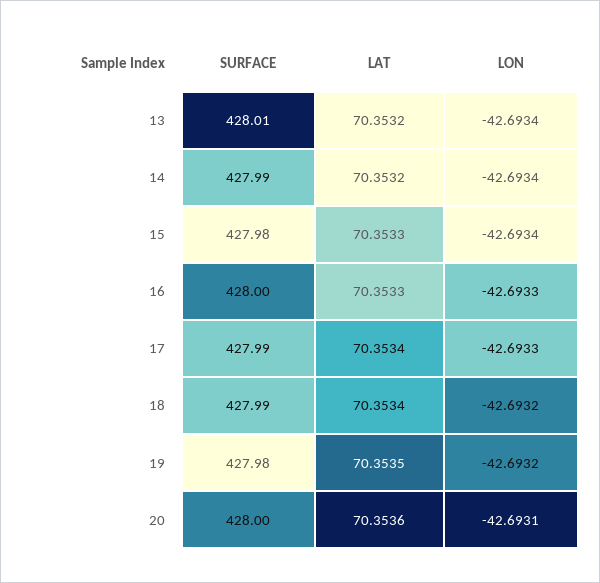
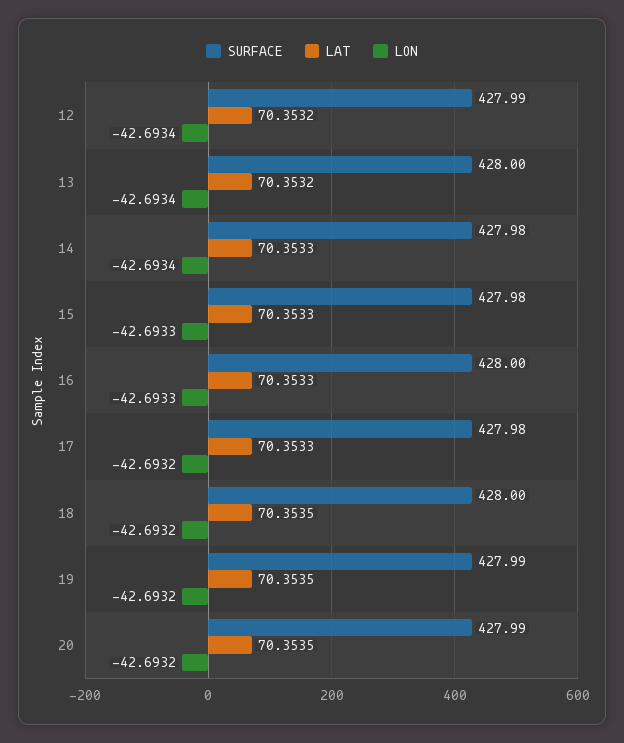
  {
    "SURFACE": {
-     "13": 428.01,
+     "13": 428,
-     "14": 427.99,
+     "14": 427.98,
      "15": 427.98,
      "16": 428,
-     "17": 427.99,
+     "17": 427.98,
-     "18": 427.99,
+     "18": 428,
-     "19": 427.98,
+     "19": 427.99,
-     "20": 428
+     "20": 427.99,
+     "12": 427.99
    },
    "LAT": {
      "13": 70.3532,
-     "14": 70.3532,
+     "14": 70.3533,
      "15": 70.3533,
      "16": 70.3533,
-     "17": 70.3534,
+     "17": 70.3533,
-     "18": 70.3534,
+     "18": 70.3535,
      "19": 70.3535,
-     "20": 70.3536
+     "20": 70.3535,
+     "12": 70.3532
    },
    "LON": {
      "13": -42.6934,
      "14": -42.6934,
-     "15": -42.6934,
+     "15": -42.6933,
      "16": -42.6933,
-     "17": -42.6933,
+     "17": -42.6932,
      "18": -42.6932,
      "19": -42.6932,
-     "20": -42.6931
+     "20": -42.6932,
+     "12": -42.6934
    }
  }

